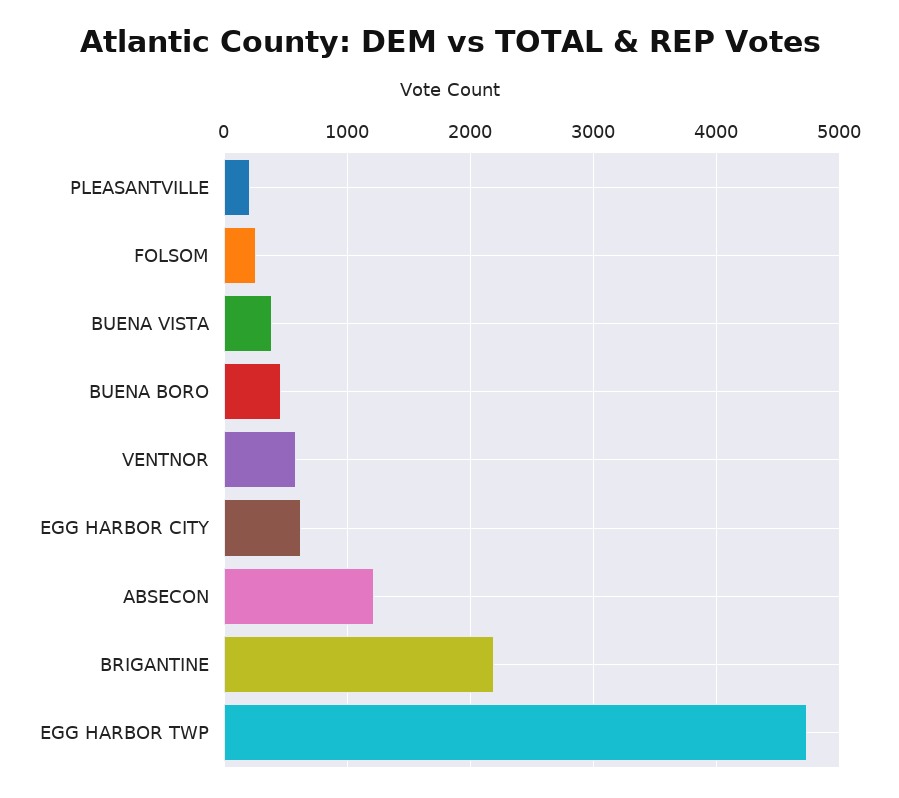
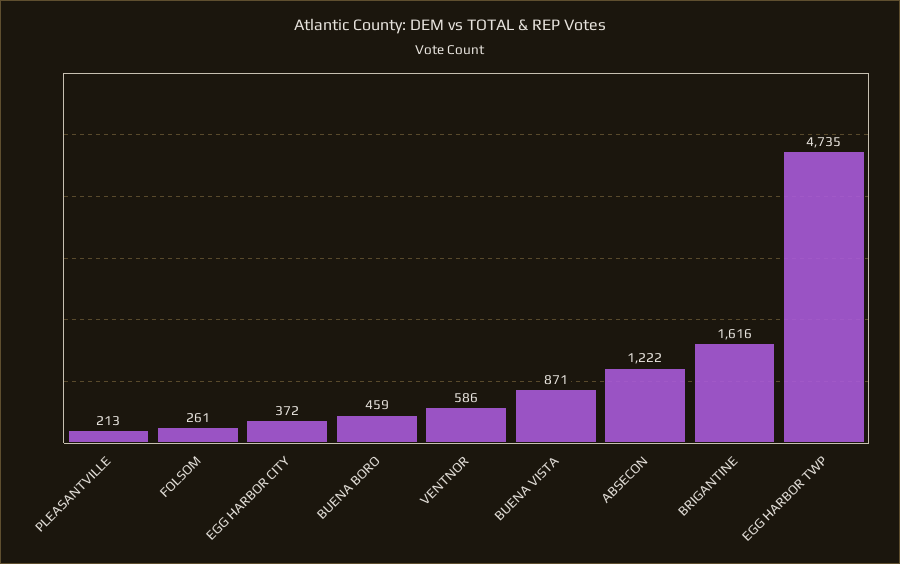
  {
    "PLEASANTVILLE": 213,
    "FOLSOM": 261,
-   "BUENA VISTA": 400,
+   "BUENA VISTA": 871,
    "BUENA BORO": 459,
    "VENTNOR": 586,
-   "EGG HARBOR CITY": 600,
+   "EGG HARBOR CITY": 372,
    "ABSECON": 1222,
-   "BRIGANTINE": 2200,
+   "BRIGANTINE": 1616,
    "EGG HARBOR TWP": 4735
  }

